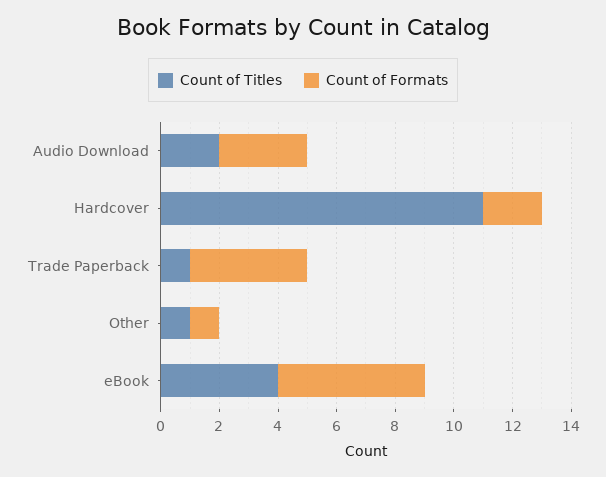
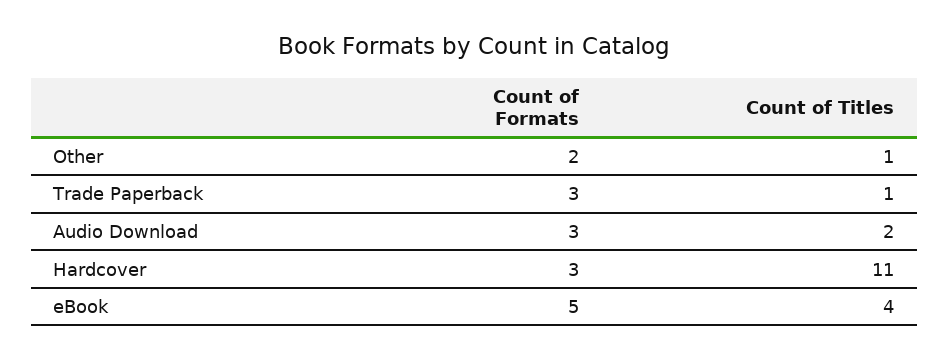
  {
    "Count of Titles": {
      "Audio Download": 2,
      "Hardcover": 11,
      "Trade Paperback": 1,
      "Other": 1,
      "eBook": 4
    },
    "Count of Formats": {
      "Audio Download": 3,
-     "Hardcover": 2,
+     "Hardcover": 3,
-     "Trade Paperback": 4,
+     "Trade Paperback": 3,
-     "Other": 1,
+     "Other": 2,
      "eBook": 5
    }
  }

